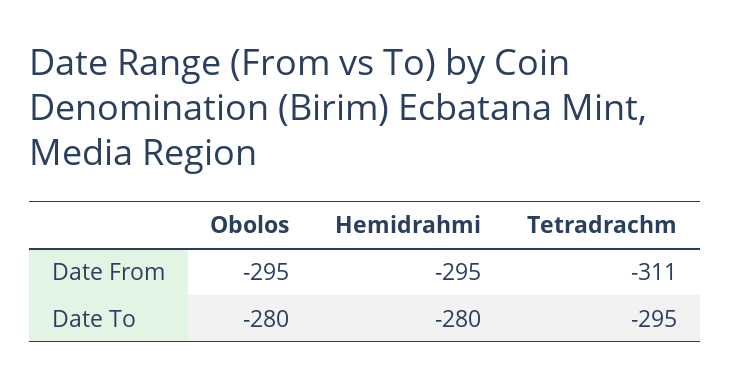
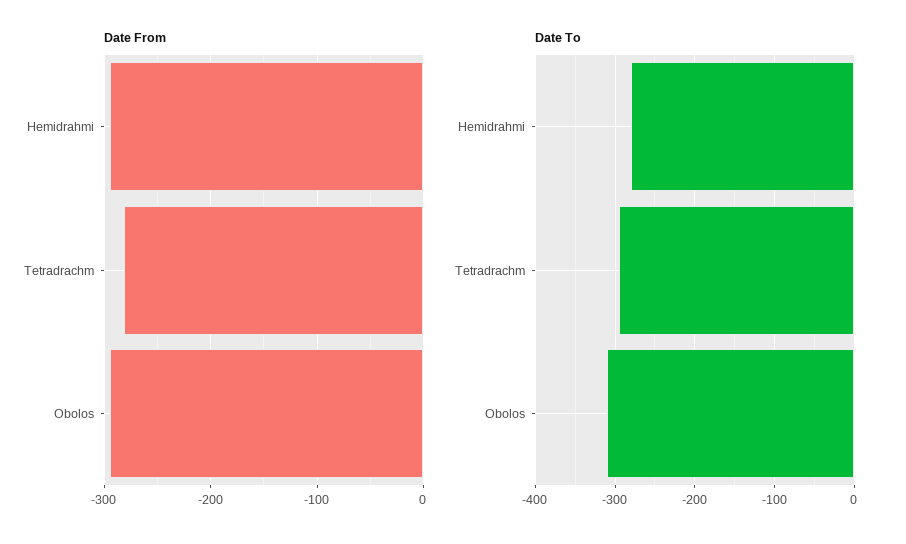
  {
    "Date From": {
      "Obolos": -295,
      "Hemidrahmi": -295,
-     "Tetradrachm": -311
+     "Tetradrachm": -280
    },
    "Date To": {
-     "Obolos": -280,
+     "Obolos": -310,
      "Hemidrahmi": -280,
      "Tetradrachm": -295
    }
  }

